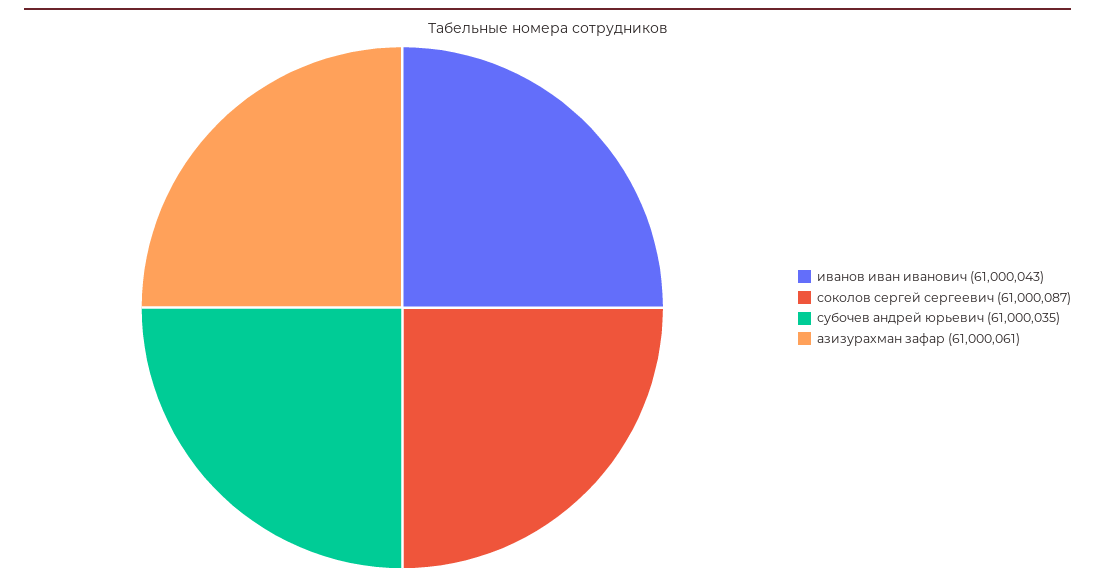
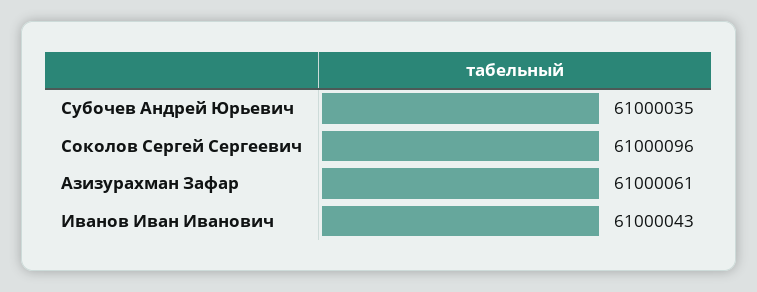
  {
    "иванов иван иванович": 61000043,
-   "соколов сергей сергеевич": 61000087,
+   "соколов сергей сергеевич": 61000096,
    "субочев андрей юрьевич": 61000035,
    "азизурахман зафар": 61000061
  }

